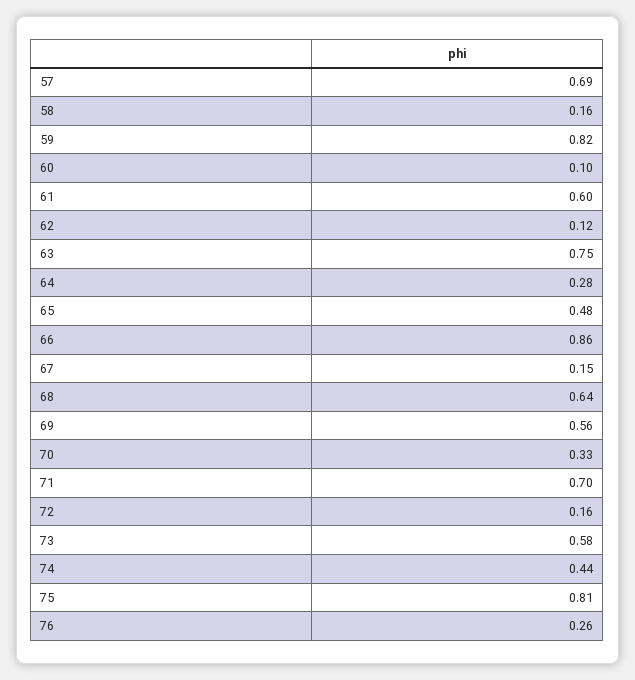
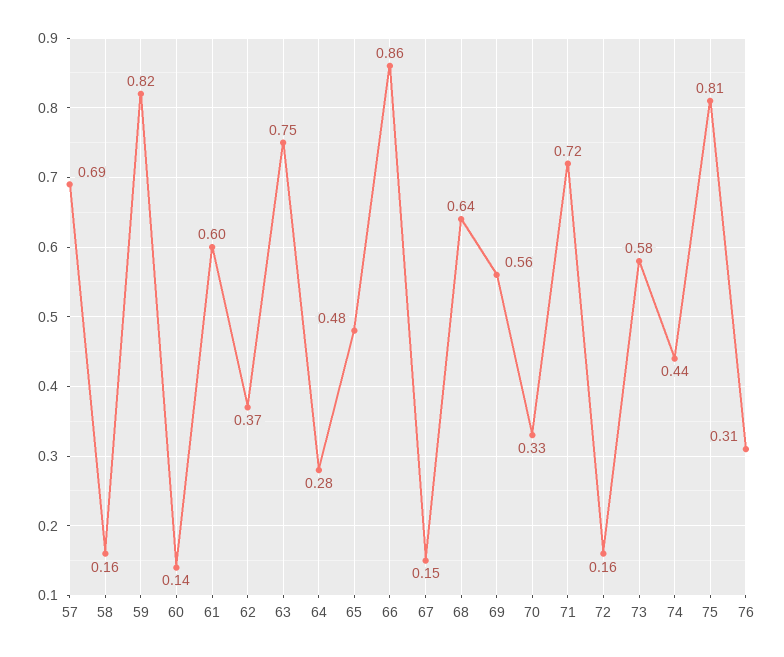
  {
    "57": 0.69,
    "58": 0.16,
    "59": 0.82,
-   "60": 0.1,
+   "60": 0.14,
    "61": 0.6,
-   "62": 0.12,
+   "62": 0.37,
    "63": 0.75,
    "64": 0.28,
    "65": 0.48,
    "66": 0.86,
    "67": 0.15,
    "68": 0.64,
    "69": 0.56,
    "70": 0.33,
-   "71": 0.7,
+   "71": 0.72,
    "72": 0.16,
    "73": 0.58,
    "74": 0.44,
    "75": 0.81,
-   "76": 0.26
+   "76": 0.31
  }

